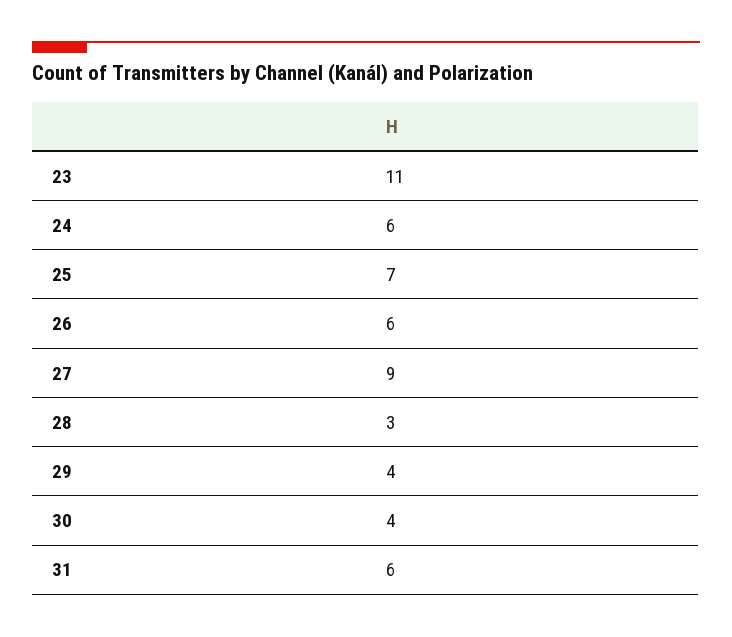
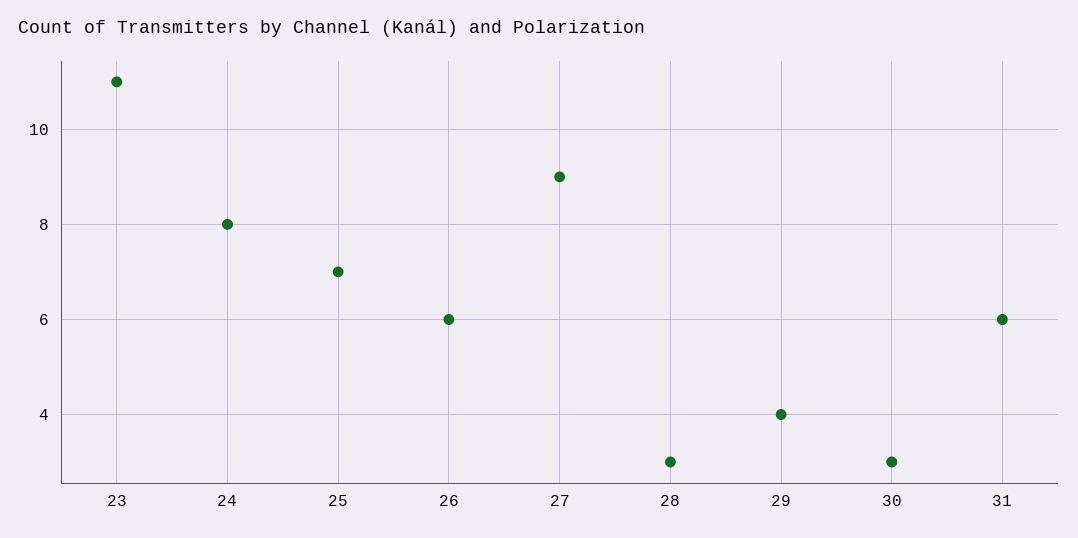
  {
    "23": 11,
-   "24": 6,
+   "24": 8,
    "25": 7,
    "26": 6,
    "27": 9,
    "28": 3,
    "29": 4,
-   "30": 4,
+   "30": 3,
    "31": 6
  }

